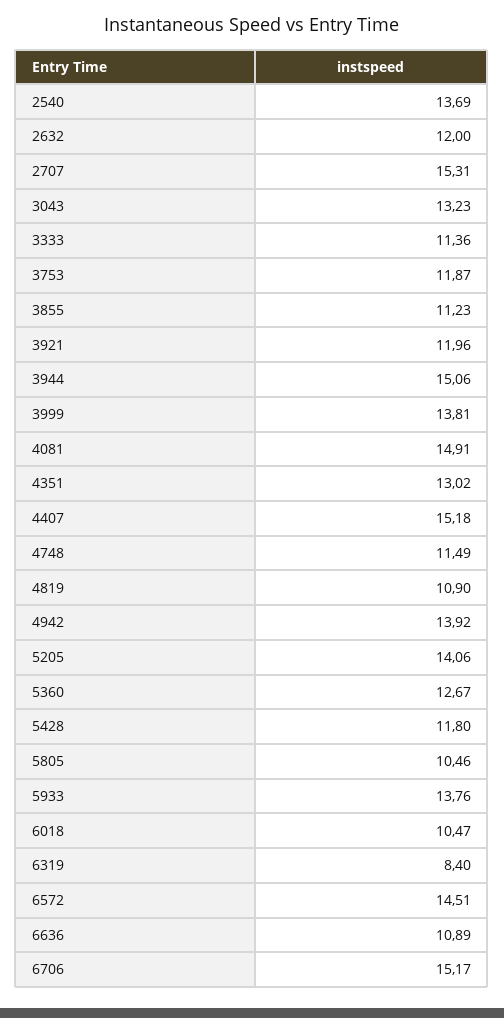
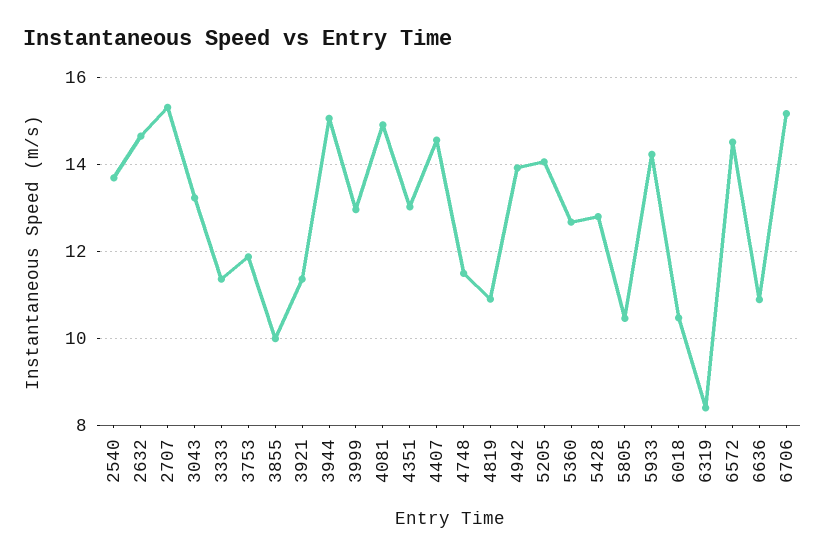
  {
    "2540": 13.69,
-   "2632": 12,
+   "2632": 14.6,
    "2707": 15.31,
    "3043": 13.23,
    "3333": 11.36,
    "3753": 11.87,
-   "3855": 11.23,
+   "3855": 10,
-   "3921": 11.96,
+   "3921": 11.4,
    "3944": 15.06,
-   "3999": 13.81,
+   "3999": 13,
    "4081": 14.91,
    "4351": 13.02,
-   "4407": 15.18,
+   "4407": 14.6,
    "4748": 11.49,
    "4819": 10.9,
    "4942": 13.92,
    "5205": 14.06,
    "5360": 12.67,
-   "5428": 11.8,
+   "5428": 12.8,
    "5805": 10.46,
-   "5933": 13.76,
+   "5933": 14.2,
    "6018": 10.47,
    "6319": 8.4,
    "6572": 14.51,
    "6636": 10.89,
    "6706": 15.17
  }

